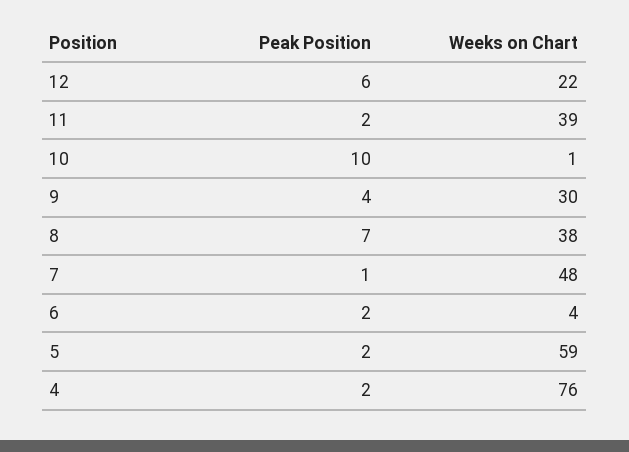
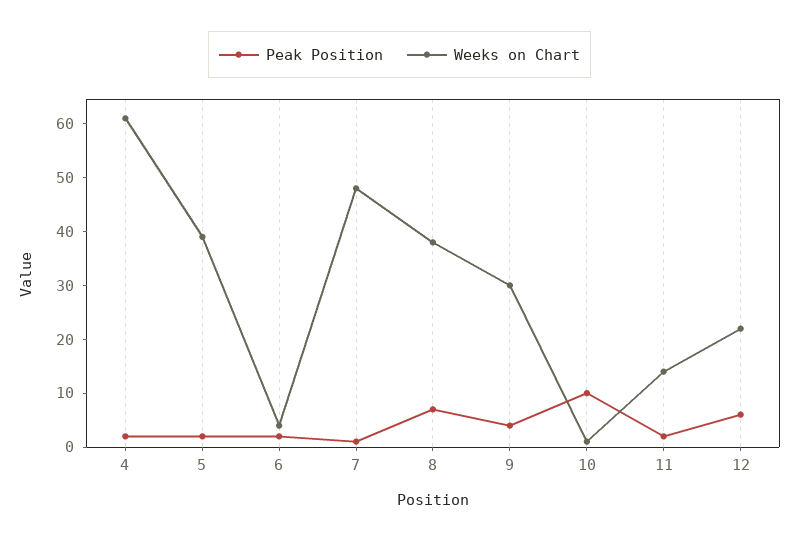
  {
    "Peak Position": {
      "12": 6,
      "11": 2,
      "10": 10,
      "9": 4,
      "8": 7,
      "7": 1,
      "6": 2,
      "5": 2,
      "4": 2
    },
    "Weeks on Chart": {
      "12": 22,
-     "11": 39,
+     "11": 15,
      "10": 1,
      "9": 30,
      "8": 38,
      "7": 48,
      "6": 4,
-     "5": 59,
+     "5": 40,
-     "4": 76
+     "4": 60
    }
  }

